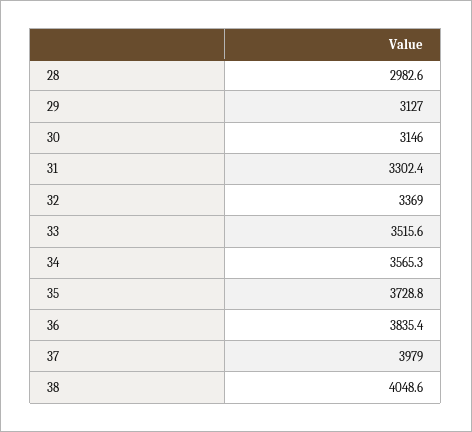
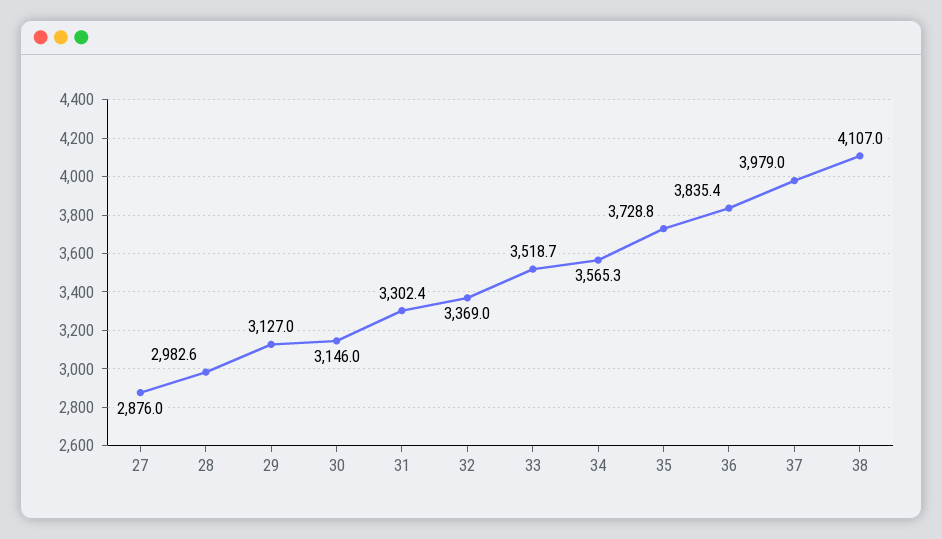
  {
    "28": 2982.6,
    "29": 3127,
    "30": 3146,
    "31": 3302.4,
    "32": 3369,
-   "33": 3515.6,
+   "33": 3518.7,
    "34": 3565.3,
    "35": 3728.8,
    "36": 3835.4,
    "37": 3979,
-   "38": 4048.6
+   "38": 4107,
+   "27": 2876
  }

